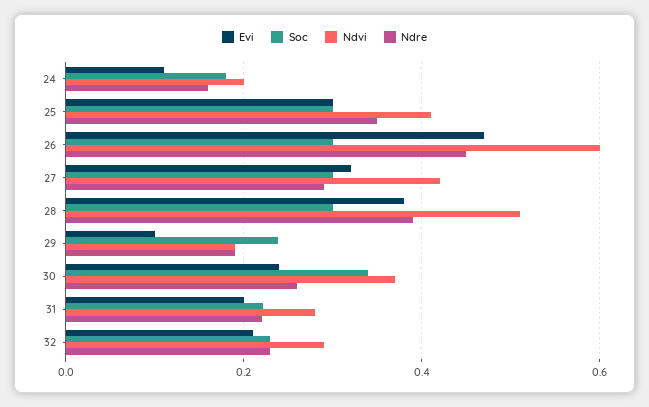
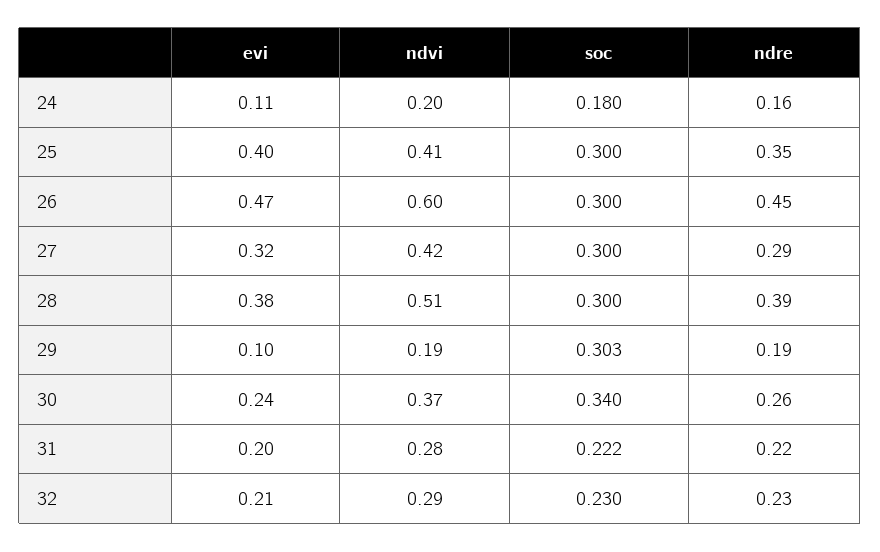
  {
    "Evi": {
      "24": 0.11,
-     "25": 0.3,
+     "25": 0.4,
      "26": 0.47,
      "27": 0.32,
      "28": 0.38,
      "29": 0.1,
      "30": 0.24,
      "31": 0.2,
      "32": 0.21
    },
    "Soc": {
      "24": 0.18,
      "25": 0.3,
      "26": 0.3,
      "27": 0.3,
      "28": 0.3,
-     "29": 0.24,
+     "29": 0.303,
      "30": 0.34,
      "31": 0.222,
      "32": 0.23
    },
    "Ndvi": {
      "24": 0.2,
      "25": 0.41,
      "26": 0.6,
      "27": 0.42,
      "28": 0.51,
      "29": 0.19,
      "30": 0.37,
      "31": 0.28,
      "32": 0.29
    },
    "Ndre": {
      "24": 0.16,
      "25": 0.35,
      "26": 0.45,
      "27": 0.29,
      "28": 0.39,
      "29": 0.19,
      "30": 0.26,
      "31": 0.22,
      "32": 0.23
    }
  }

